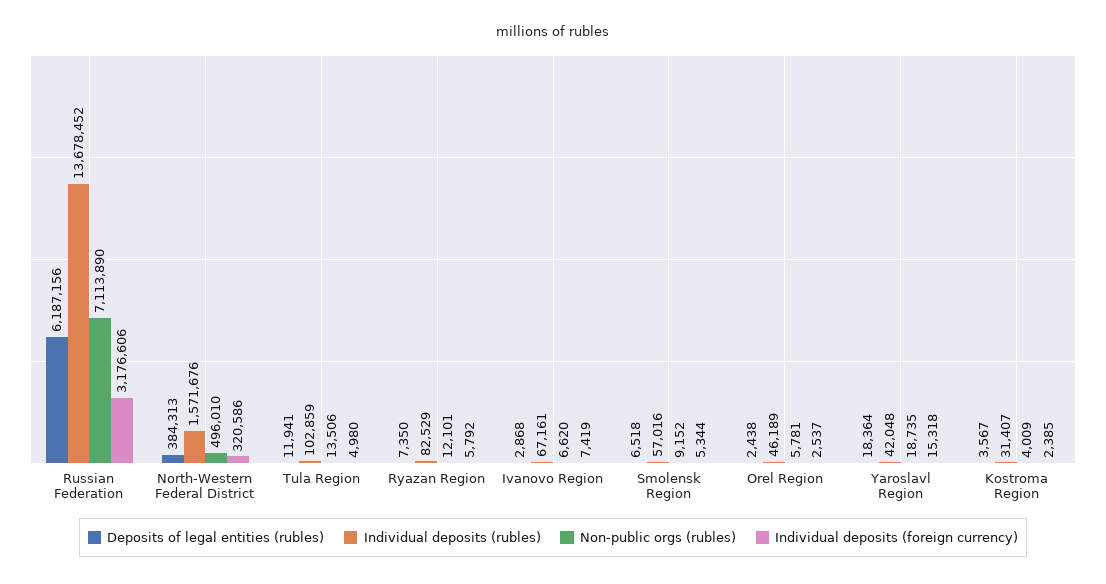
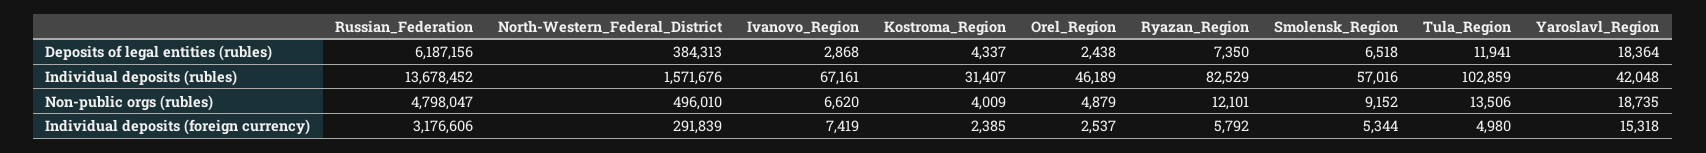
  {
    "Deposits of legal entities (rubles)": {
      "Russian Federation": 6187156,
      "North-Western Federal District": 384313,
      "Tula Region": 11941,
      "Ryazan Region": 7350,
      "Ivanovo Region": 2868,
      "Smolensk Region": 6518,
      "Orel Region": 2438,
      "Yaroslavl Region": 18364,
-     "Kostroma Region": 3567
+     "Kostroma Region": 4337
    },
    "Individual deposits (rubles)": {
      "Russian Federation": 13678452,
      "North-Western Federal District": 1571676,
      "Tula Region": 102859,
      "Ryazan Region": 82529,
      "Ivanovo Region": 67161,
      "Smolensk Region": 57016,
      "Orel Region": 46189,
      "Yaroslavl Region": 42048,
      "Kostroma Region": 31407
    },
    "Non-public orgs (rubles)": {
-     "Russian Federation": 7113890,
+     "Russian Federation": 4798047,
      "North-Western Federal District": 496010,
      "Tula Region": 13506,
      "Ryazan Region": 12101,
      "Ivanovo Region": 6620,
      "Smolensk Region": 9152,
-     "Orel Region": 5781,
+     "Orel Region": 4879,
      "Yaroslavl Region": 18735,
      "Kostroma Region": 4009
    },
    "Individual deposits (foreign currency)": {
      "Russian Federation": 3176606,
-     "North-Western Federal District": 320586,
+     "North-Western Federal District": 291839,
      "Tula Region": 4980,
      "Ryazan Region": 5792,
      "Ivanovo Region": 7419,
      "Smolensk Region": 5344,
      "Orel Region": 2537,
      "Yaroslavl Region": 15318,
      "Kostroma Region": 2385
    }
  }

